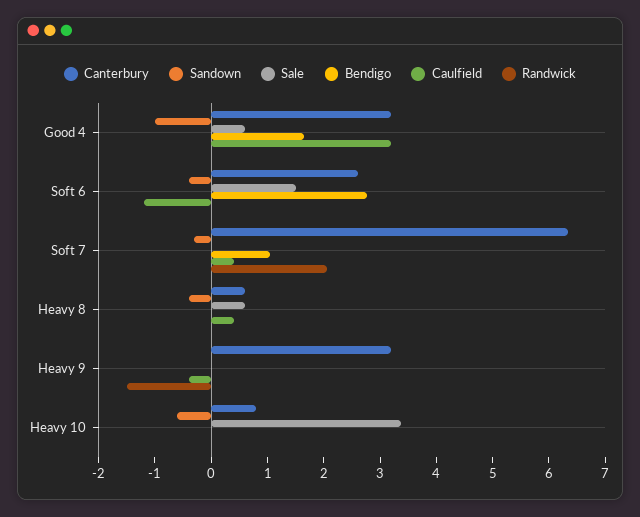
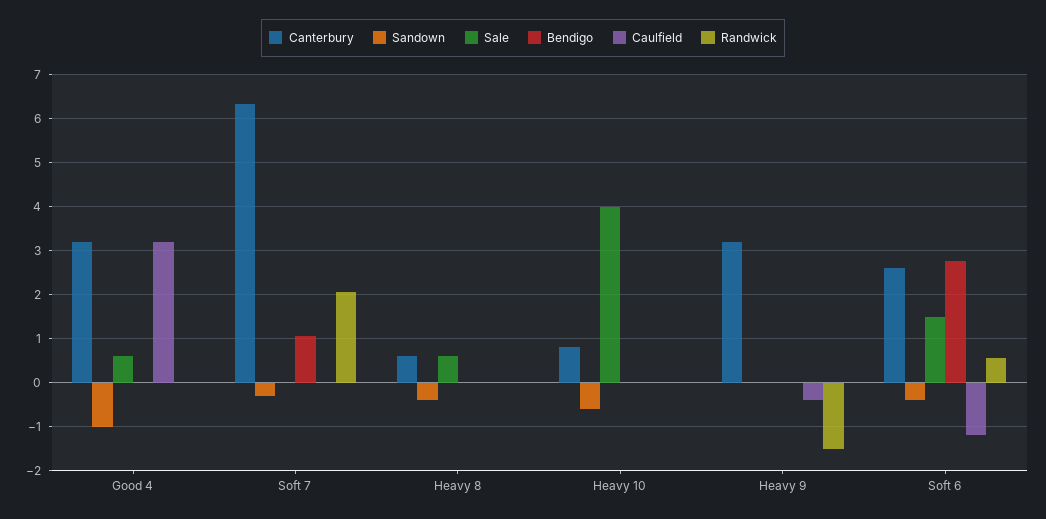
  {
    "Canterbury": {
      "Good 4": 3.2,
      "Soft 6": 2.6,
      "Soft 7": 6.4,
      "Heavy 8": 0.6,
      "Heavy 9": 3.2,
      "Heavy 10": 0.8
    },
    "Sandown": {
      "Good 4": -1,
      "Soft 6": -0.4,
      "Soft 7": -0.4,
      "Heavy 8": -0.4,
      "Heavy 9": 0,
      "Heavy 10": -0.6
    },
    "Sale": {
      "Good 4": 0.6,
      "Soft 6": 1.6,
      "Soft 7": 0,
      "Heavy 8": 0.6,
      "Heavy 9": 0,
-     "Heavy 10": 3.4
+     "Heavy 10": 4
    },
    "Bendigo": {
-     "Good 4": 1.6,
+     "Good 4": 0,
      "Soft 6": 2.8,
      "Soft 7": 1,
      "Heavy 8": 0,
      "Heavy 9": 0,
      "Heavy 10": 0
    },
    "Caulfield": {
      "Good 4": 3.2,
      "Soft 6": -1.2,
-     "Soft 7": 0.4,
+     "Soft 7": 0,
-     "Heavy 8": 0.4,
+     "Heavy 8": 0,
      "Heavy 9": -0.4,
      "Heavy 10": 0
    },
    "Randwick": {
      "Good 4": 0,
-     "Soft 6": 0,
+     "Soft 6": 0.6,
      "Soft 7": 2,
      "Heavy 8": 0,
      "Heavy 9": -1.6,
      "Heavy 10": 0
    }
  }

